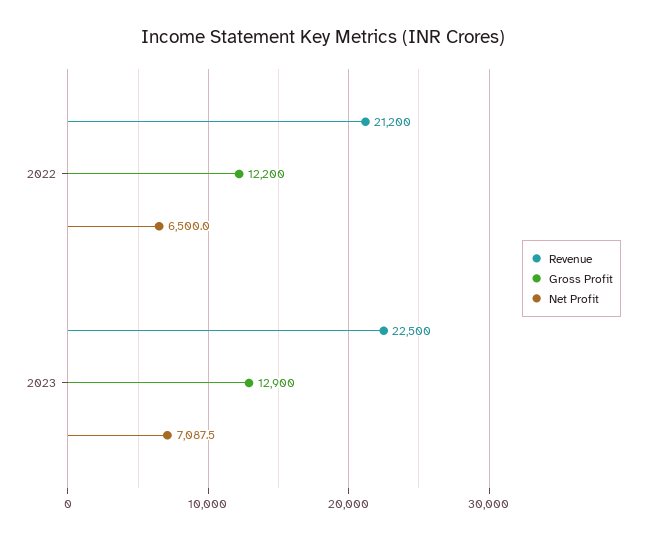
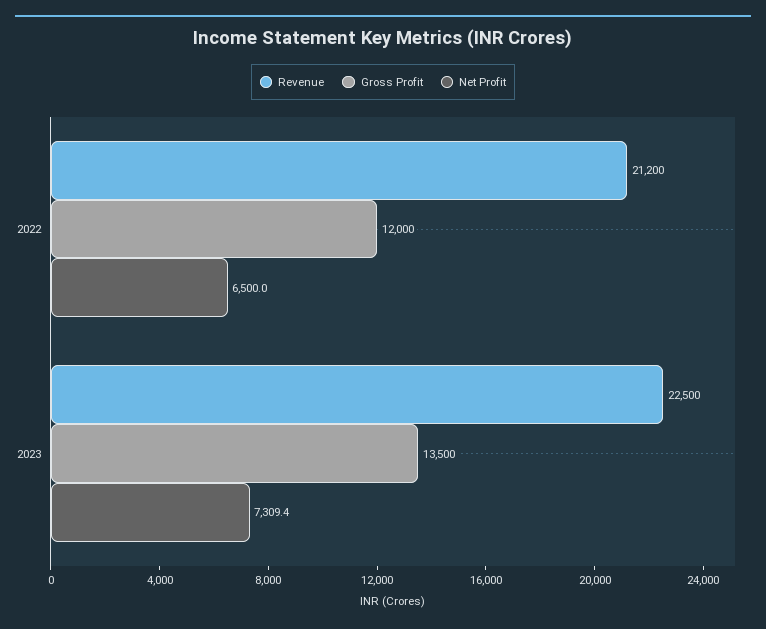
  {
    "Revenue": {
      "2022": 21200,
      "2023": 22500
    },
    "Gross Profit": {
-     "2022": 12200,
+     "2022": 12000,
-     "2023": 12900
+     "2023": 13500
    },
    "Net Profit": {
      "2022": 6500,
-     "2023": 7087.5
+     "2023": 7309.4
    }
  }

